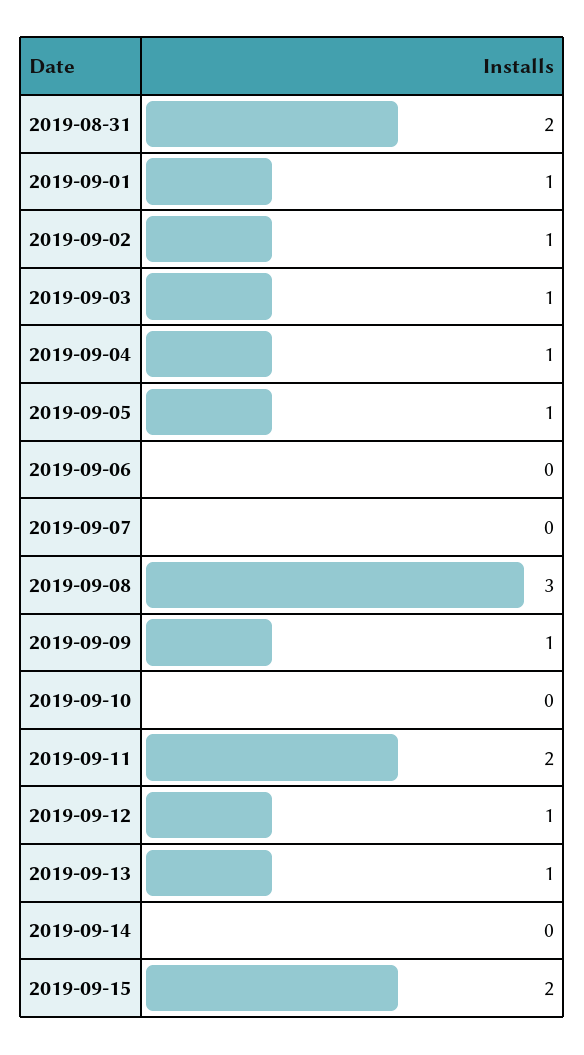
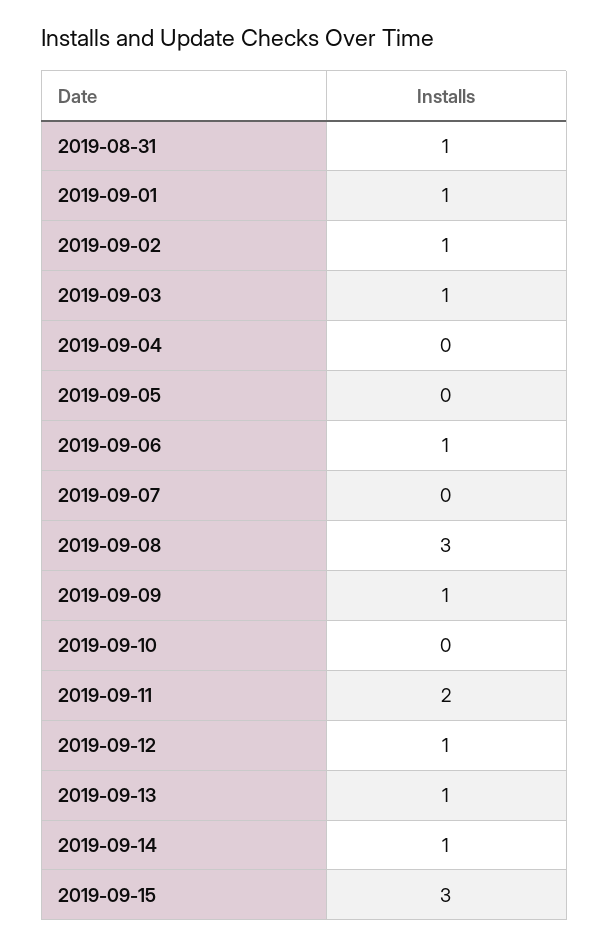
  {
-   "2019-08-31": 2,
+   "2019-08-31": 1,
    "2019-09-01": 1,
    "2019-09-02": 1,
    "2019-09-03": 1,
-   "2019-09-04": 1,
+   "2019-09-04": 0,
-   "2019-09-05": 1,
+   "2019-09-05": 0,
-   "2019-09-06": 0,
+   "2019-09-06": 1,
    "2019-09-07": 0,
    "2019-09-08": 3,
    "2019-09-09": 1,
    "2019-09-10": 0,
    "2019-09-11": 2,
    "2019-09-12": 1,
    "2019-09-13": 1,
-   "2019-09-14": 0,
+   "2019-09-14": 1,
-   "2019-09-15": 2
+   "2019-09-15": 3
  }

